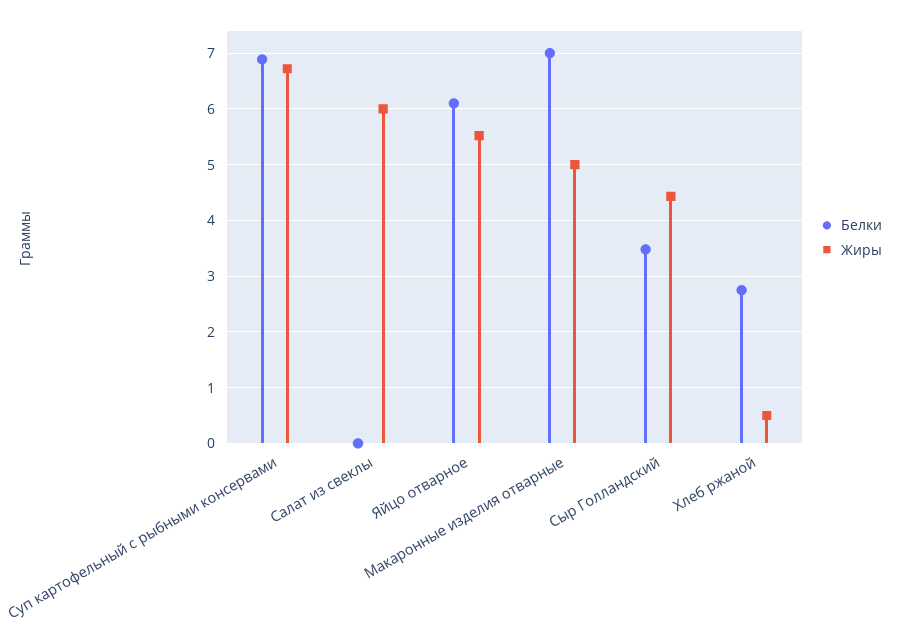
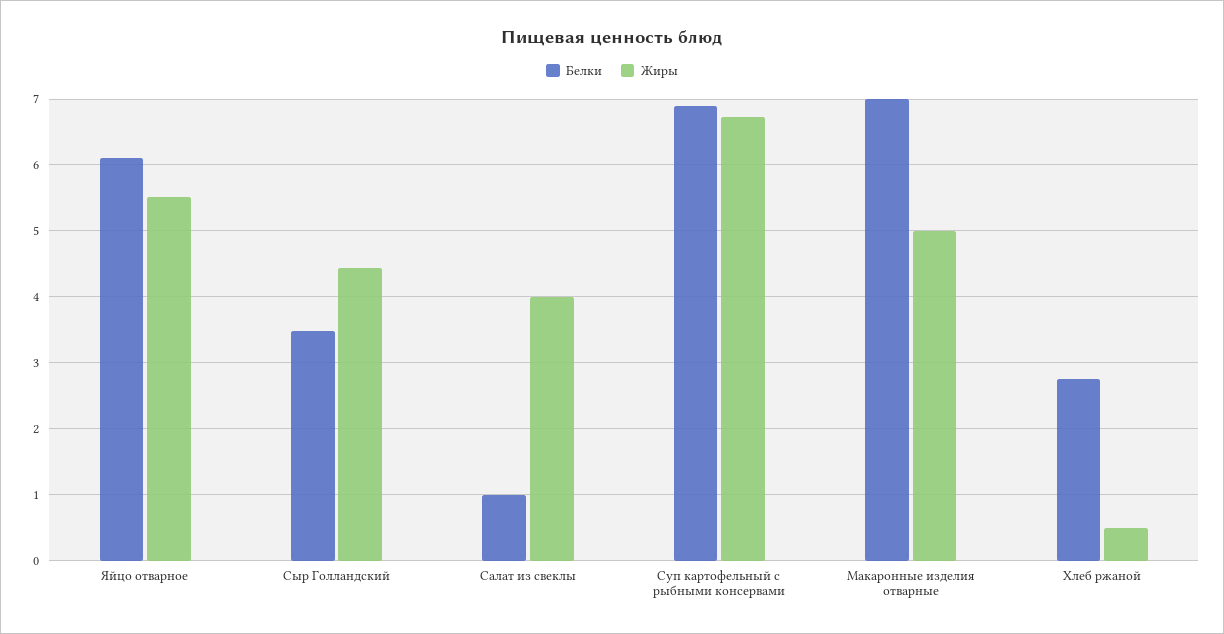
  {
    "Белки": {
      "Суп картофельный с рыбными консервами": 6.9,
-     "Салат из свеклы": 0,
+     "Салат из свеклы": 1,
      "Яйцо отварное": 6.1,
      "Макаронные изделия отварные": 7,
      "Сыр Голландский": 3.5,
      "Хлеб ржаной": 2.8
    },
    "Жиры": {
      "Суп картофельный с рыбными консервами": 6.7,
-     "Салат из свеклы": 6,
+     "Салат из свеклы": 4,
      "Яйцо отварное": 5.5,
      "Макаронные изделия отварные": 5,
      "Сыр Голландский": 4.4,
      "Хлеб ржаной": 0.5
    }
  }

